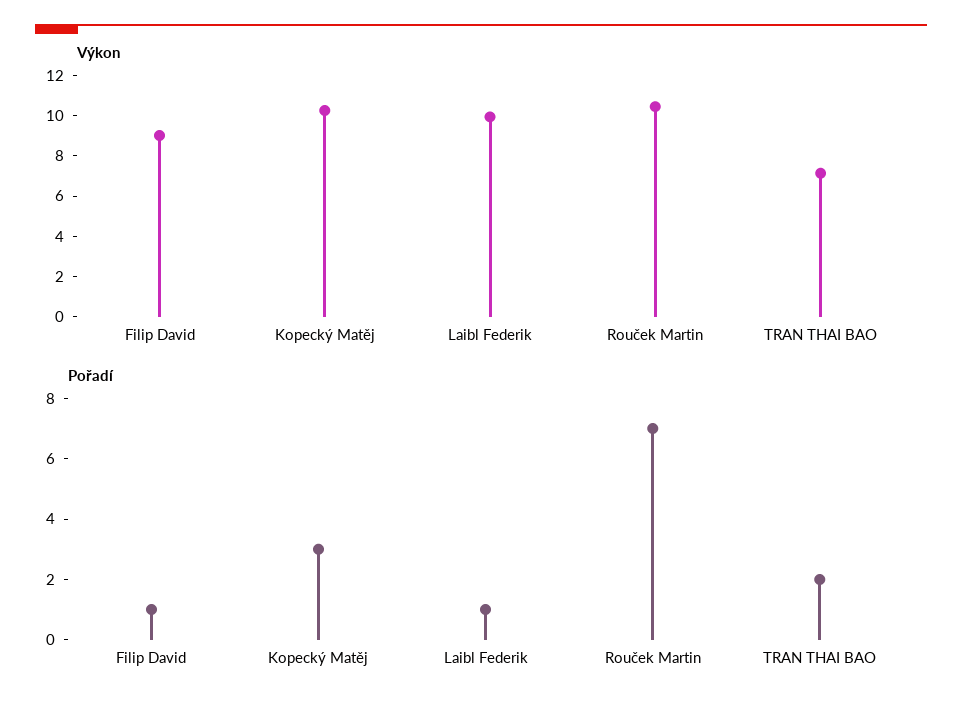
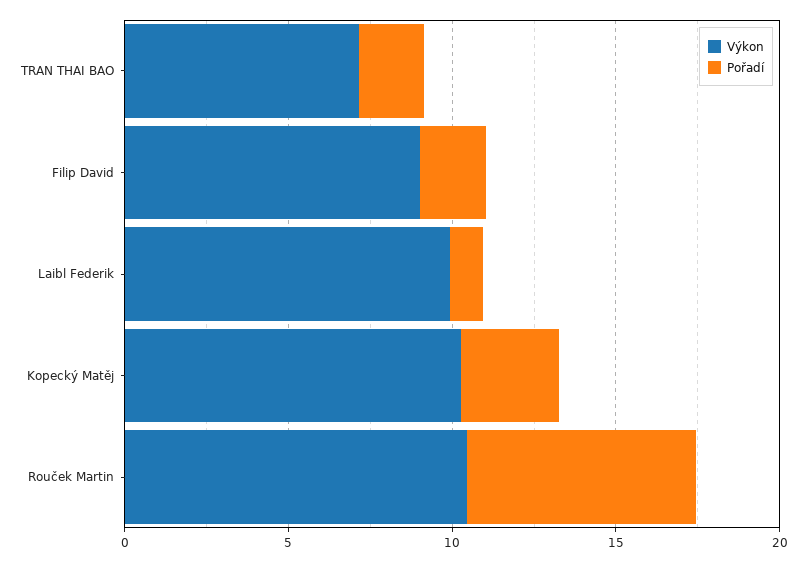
  {
    "Výkon": {
      "Filip David": 9,
      "Kopecký Matěj": 10.5,
      "Laibl Federik": 10,
      "Rouček Martin": 10.5,
      "TRAN THAI BAO": 7
    },
    "Pořadí": {
-     "Filip David": 1,
+     "Filip David": 2,
      "Kopecký Matěj": 3,
      "Laibl Federik": 1,
      "Rouček Martin": 7,
      "TRAN THAI BAO": 2
    }
  }

